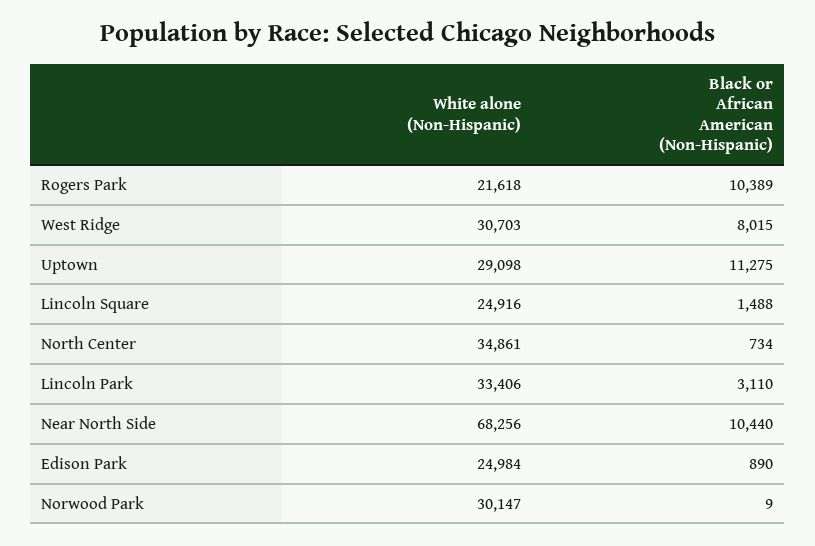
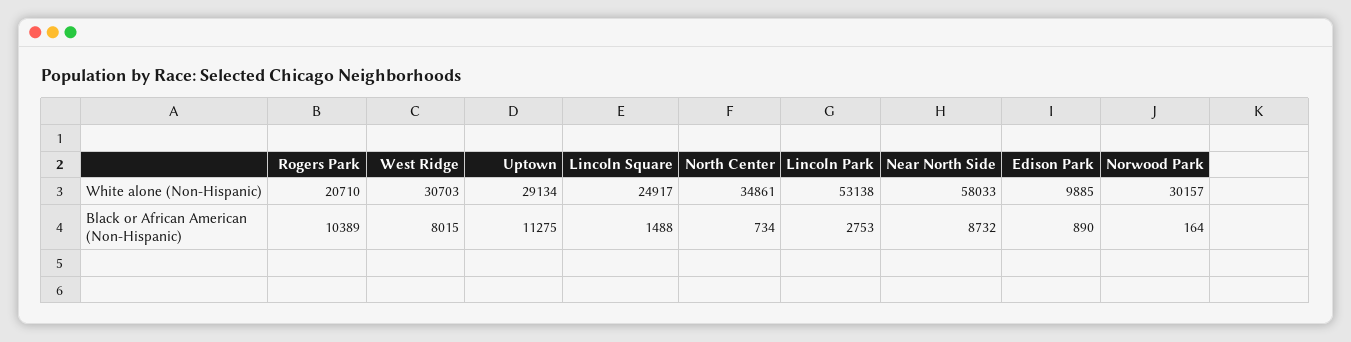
  {
    "White alone (Non-Hispanic)": {
-     "Rogers Park": 21618,
+     "Rogers Park": 20710,
      "West Ridge": 30703,
-     "Uptown": 29098,
+     "Uptown": 29134,
-     "Lincoln Square": 24916,
+     "Lincoln Square": 24917,
      "North Center": 34861,
-     "Lincoln Park": 33406,
+     "Lincoln Park": 53138,
-     "Near North Side": 68256,
+     "Near North Side": 58033,
-     "Edison Park": 24984,
+     "Edison Park": 9885,
-     "Norwood Park": 30147
+     "Norwood Park": 30157
    },
    "Black or African American (Non-Hispanic)": {
      "Rogers Park": 10389,
      "West Ridge": 8015,
      "Uptown": 11275,
      "Lincoln Square": 1488,
      "North Center": 734,
-     "Lincoln Park": 3110,
+     "Lincoln Park": 2753,
-     "Near North Side": 10440,
+     "Near North Side": 8732,
      "Edison Park": 890,
-     "Norwood Park": 9
+     "Norwood Park": 164
    }
  }

